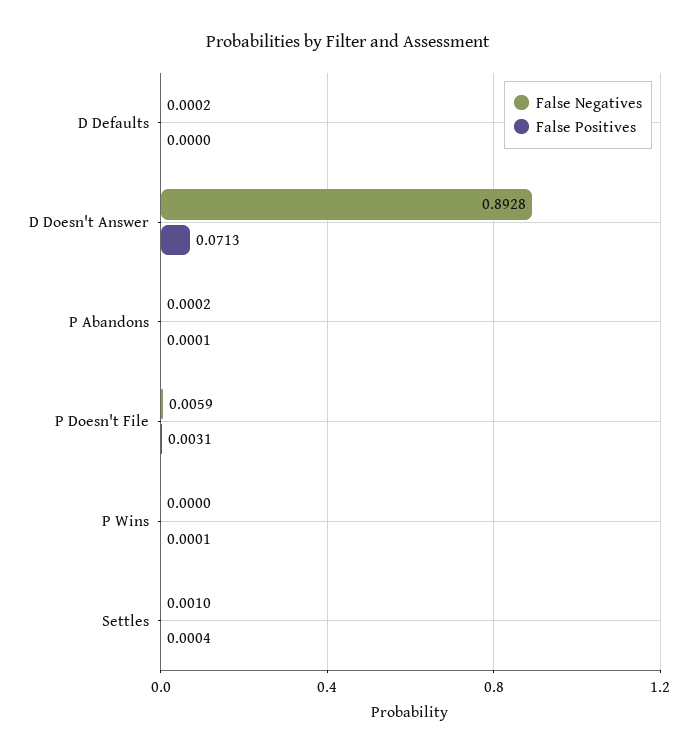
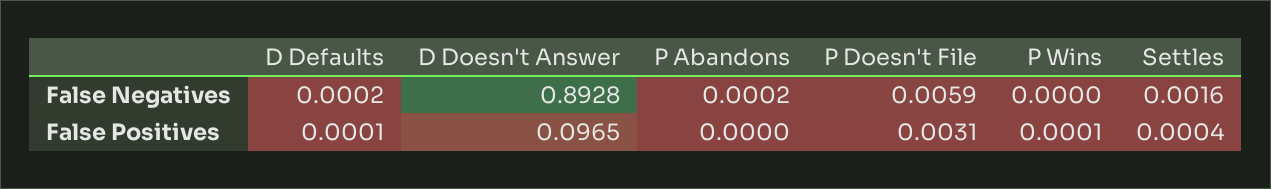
  {
    "False Negatives": {
      "D Defaults": 0.0002,
      "D Doesn't Answer": 0.8928,
      "P Abandons": 0.0002,
      "P Doesn't File": 0.0059,
      "P Wins": 0,
-     "Settles": 0.001
+     "Settles": 0.0016
    },
    "False Positives": {
-     "D Defaults": 0,
+     "D Defaults": 0.0001,
-     "D Doesn't Answer": 0.0713,
+     "D Doesn't Answer": 0.0965,
-     "P Abandons": 0.0001,
+     "P Abandons": 0,
      "P Doesn't File": 0.0031,
      "P Wins": 0.0001,
      "Settles": 0.0004
    }
  }

